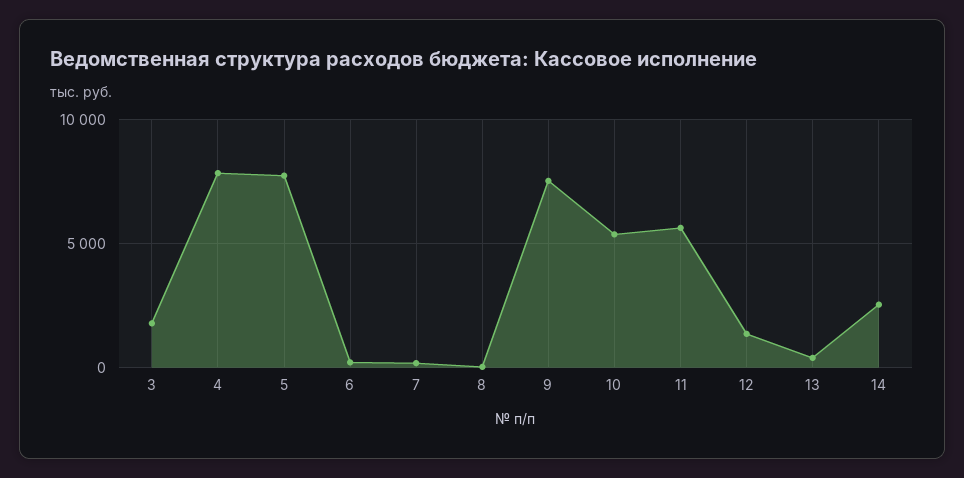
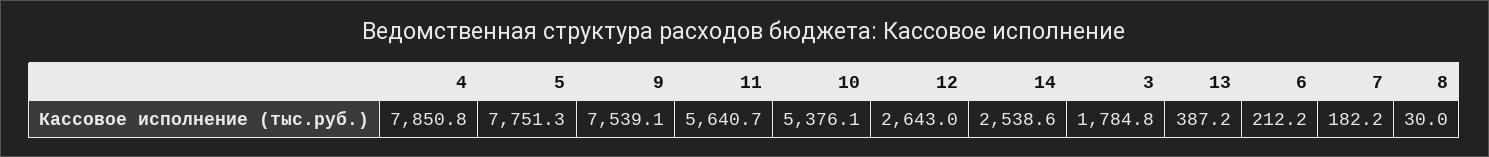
  {
    "3": 1784.8,
    "4": 7850.8,
    "5": 7751.3,
    "6": 212.2,
    "7": 182.2,
    "8": 30,
    "9": 7539.1,
    "10": 5376.1,
    "11": 5640.7,
-   "12": 1500,
+   "12": 2643,
    "13": 387.2,
    "14": 2538.6
  }

